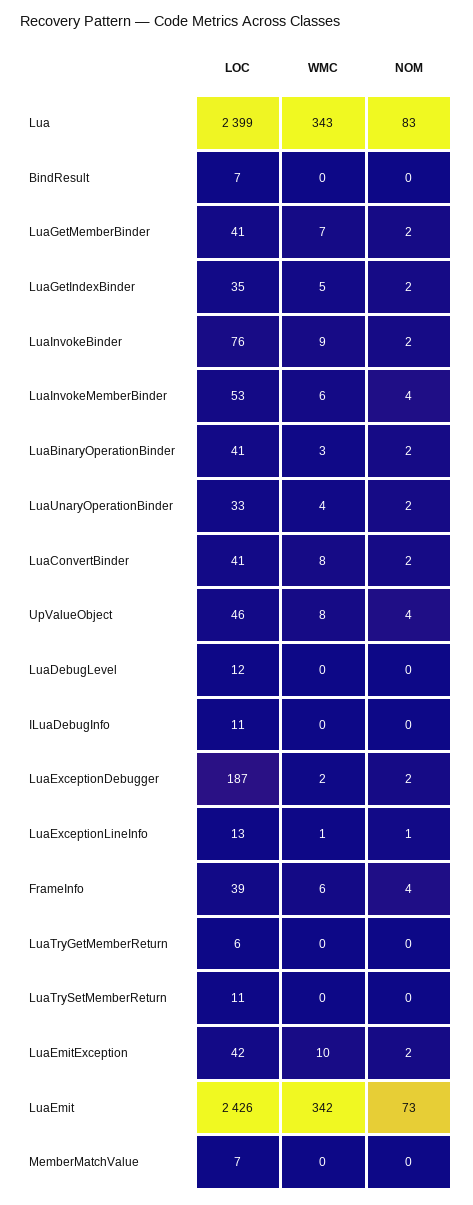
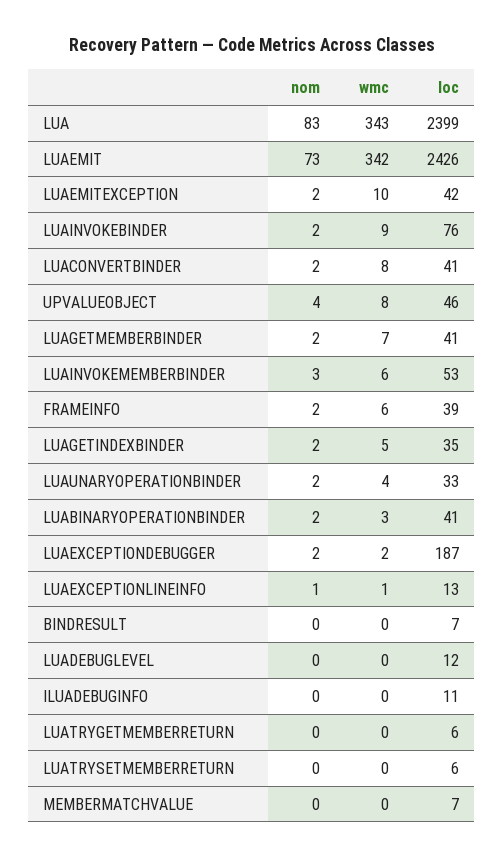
  {
    "LOC": {
      "Lua": 2399,
      "BindResult": 7,
      "LuaGetMemberBinder": 41,
      "LuaGetIndexBinder": 35,
      "LuaInvokeBinder": 76,
      "LuaInvokeMemberBinder": 53,
      "LuaBinaryOperationBinder": 41,
      "LuaUnaryOperationBinder": 33,
      "LuaConvertBinder": 41,
      "UpValueObject": 46,
      "LuaDebugLevel": 12,
      "ILuaDebugInfo": 11,
      "LuaExceptionDebugger": 187,
      "LuaExceptionLineInfo": 13,
      "FrameInfo": 39,
      "LuaTryGetMemberReturn": 6,
-     "LuaTrySetMemberReturn": 11,
+     "LuaTrySetMemberReturn": 6,
      "LuaEmitException": 42,
      "LuaEmit": 2426,
      "MemberMatchValue": 7
    },
    "WMC": {
      "Lua": 343,
      "BindResult": 0,
      "LuaGetMemberBinder": 7,
      "LuaGetIndexBinder": 5,
      "LuaInvokeBinder": 9,
      "LuaInvokeMemberBinder": 6,
      "LuaBinaryOperationBinder": 3,
      "LuaUnaryOperationBinder": 4,
      "LuaConvertBinder": 8,
      "UpValueObject": 8,
      "LuaDebugLevel": 0,
      "ILuaDebugInfo": 0,
      "LuaExceptionDebugger": 2,
      "LuaExceptionLineInfo": 1,
      "FrameInfo": 6,
      "LuaTryGetMemberReturn": 0,
      "LuaTrySetMemberReturn": 0,
      "LuaEmitException": 10,
      "LuaEmit": 342,
      "MemberMatchValue": 0
    },
    "NOM": {
      "Lua": 83,
      "BindResult": 0,
      "LuaGetMemberBinder": 2,
      "LuaGetIndexBinder": 2,
      "LuaInvokeBinder": 2,
-     "LuaInvokeMemberBinder": 4,
+     "LuaInvokeMemberBinder": 3,
      "LuaBinaryOperationBinder": 2,
      "LuaUnaryOperationBinder": 2,
      "LuaConvertBinder": 2,
      "UpValueObject": 4,
      "LuaDebugLevel": 0,
      "ILuaDebugInfo": 0,
      "LuaExceptionDebugger": 2,
      "LuaExceptionLineInfo": 1,
-     "FrameInfo": 4,
+     "FrameInfo": 2,
      "LuaTryGetMemberReturn": 0,
      "LuaTrySetMemberReturn": 0,
      "LuaEmitException": 2,
      "LuaEmit": 73,
      "MemberMatchValue": 0
    }
  }

